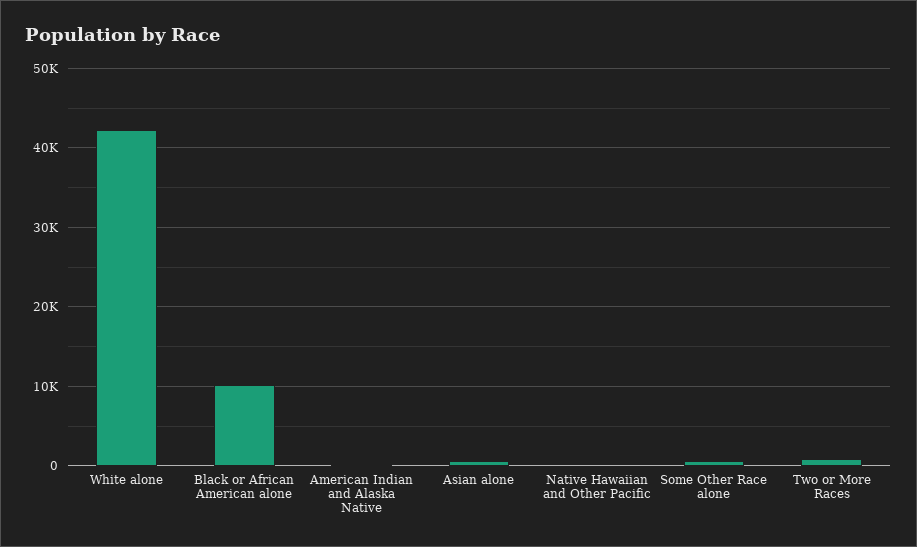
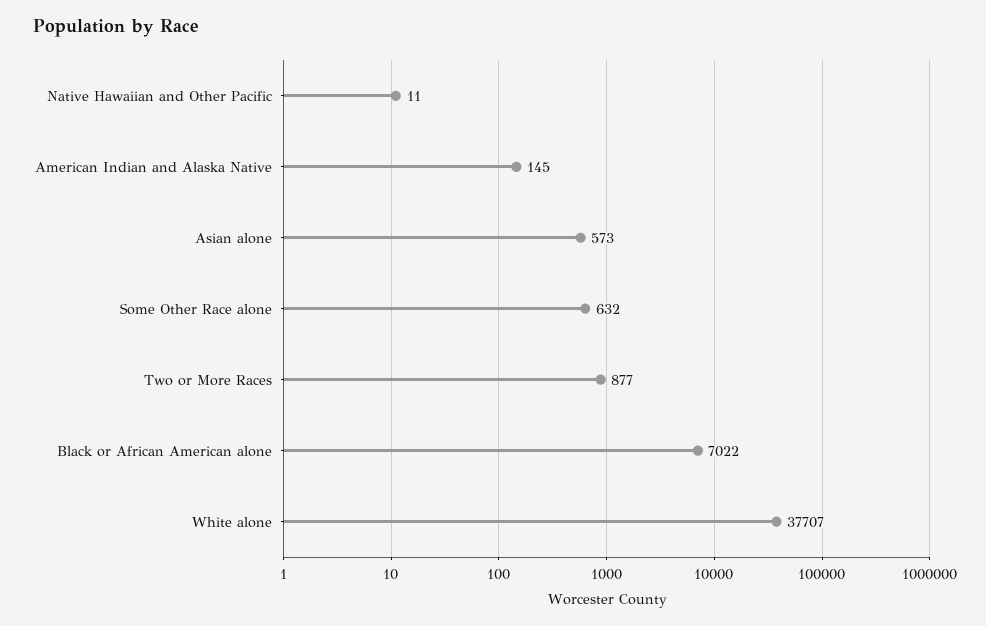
  {
-   "White alone": 42000,
+   "White alone": 37707,
-   "Black or African American alone": 10000,
+   "Black or African American alone": 7022,
    "American Indian and Alaska Native": 145,
    "Asian alone": 573,
    "Native Hawaiian and Other Pacific": 11,
    "Some Other Race alone": 632,
    "Two or More Races": 877
  }

